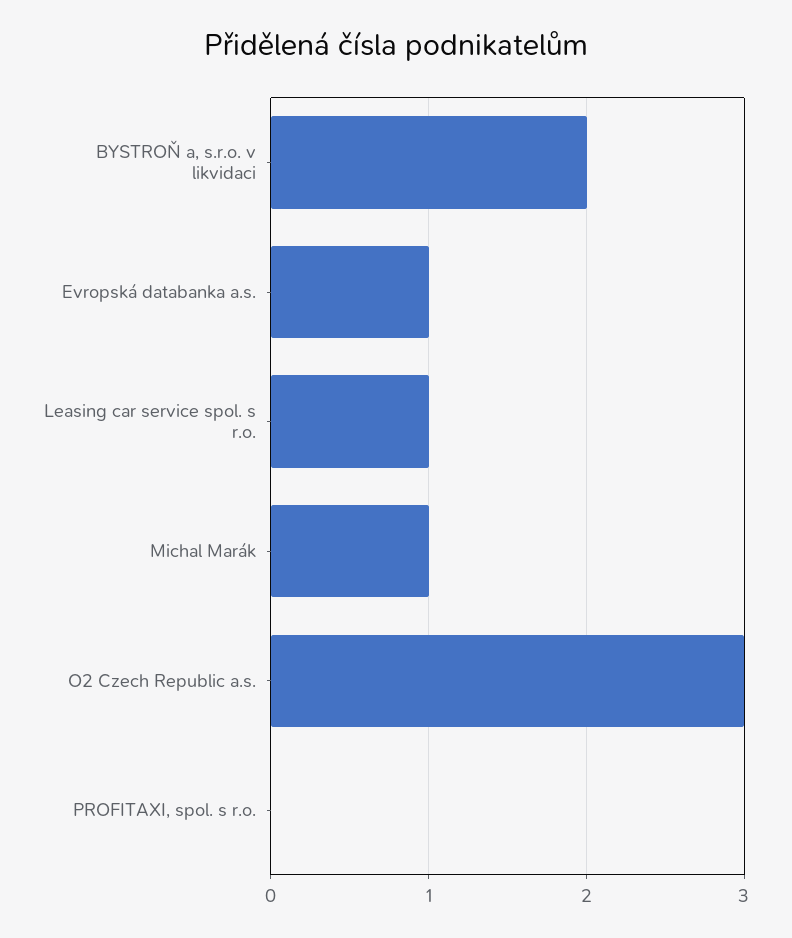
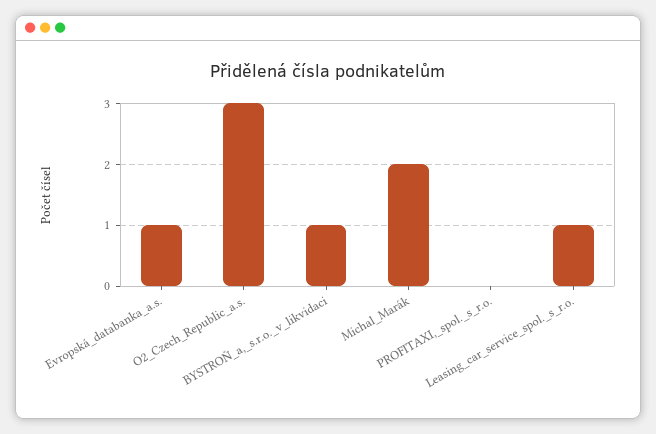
  {
-   "BYSTROŇ a, s.r.o. v likvidaci": 2,
+   "BYSTROŇ a, s.r.o. v likvidaci": 1,
    "Evropská databanka a.s.": 1,
    "Leasing car service spol. s r.o.": 1,
-   "Michal Marák": 1,
+   "Michal Marák": 2,
    "O2 Czech Republic a.s.": 3,
    "PROFITAXI, spol. s r.o.": 0
  }

